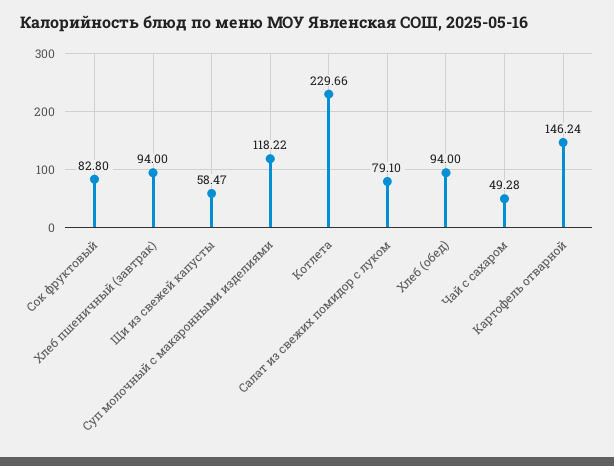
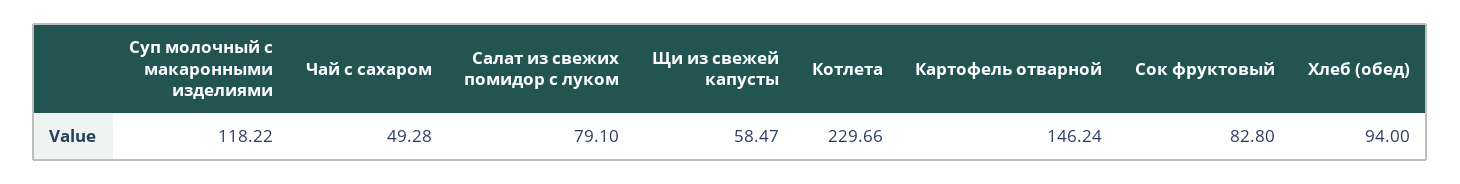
  {
    "Сок фруктовый": 82.8,
-   "Хлеб пшеничный (завтрак)": 94,
    "Щи из свежей капусты": 58.47,
    "Суп молочный с макаронными изделиями": 118.22,
    "Котлета": 229.66,
    "Салат из свежих помидор с луком": 79.1,
    "Хлеб (обед)": 94,
    "Чай с сахаром": 49.28,
    "Картофель отварной": 146.24
  }

